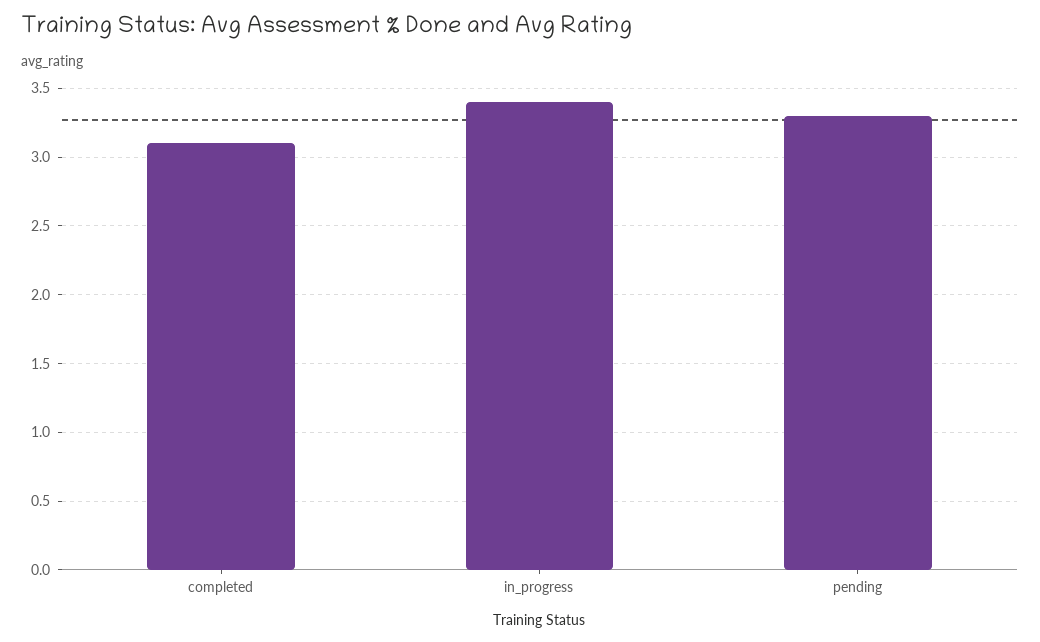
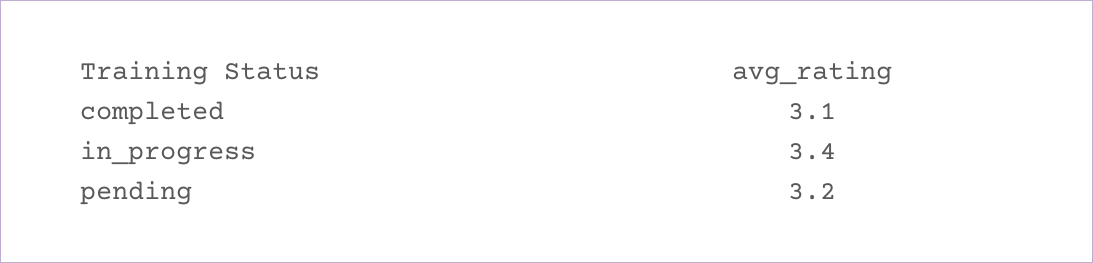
  {
    "completed": 3.1,
    "in_progress": 3.4,
-   "pending": 3.3
+   "pending": 3.2
  }

